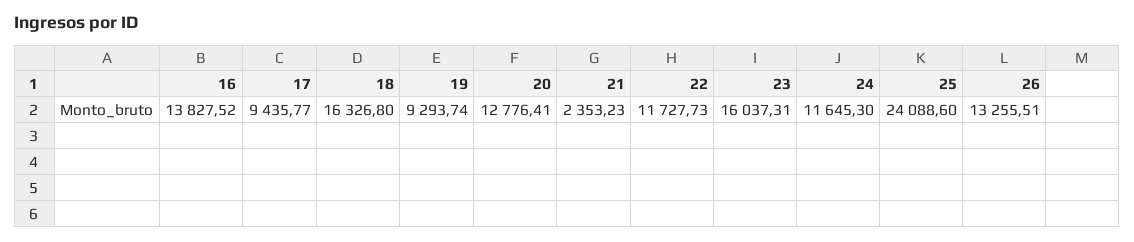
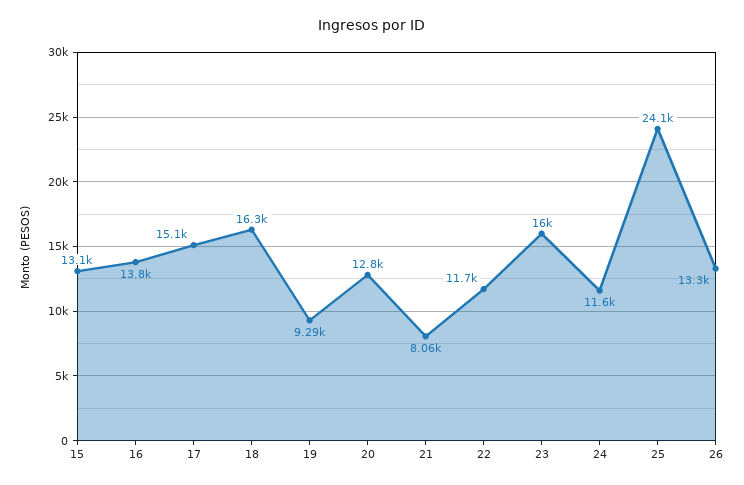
  {
    "16": 13827.52,
-   "17": 9435.77,
+   "17": 15100,
    "18": 16326.8,
    "19": 9293.74,
    "20": 12776.41,
-   "21": 2353.23,
+   "21": 8060,
    "22": 11727.73,
    "23": 16037.31,
    "24": 11645.3,
    "25": 24088.6,
-   "26": 13255.51
+   "26": 13255.51,
+   "15": 13100
  }

